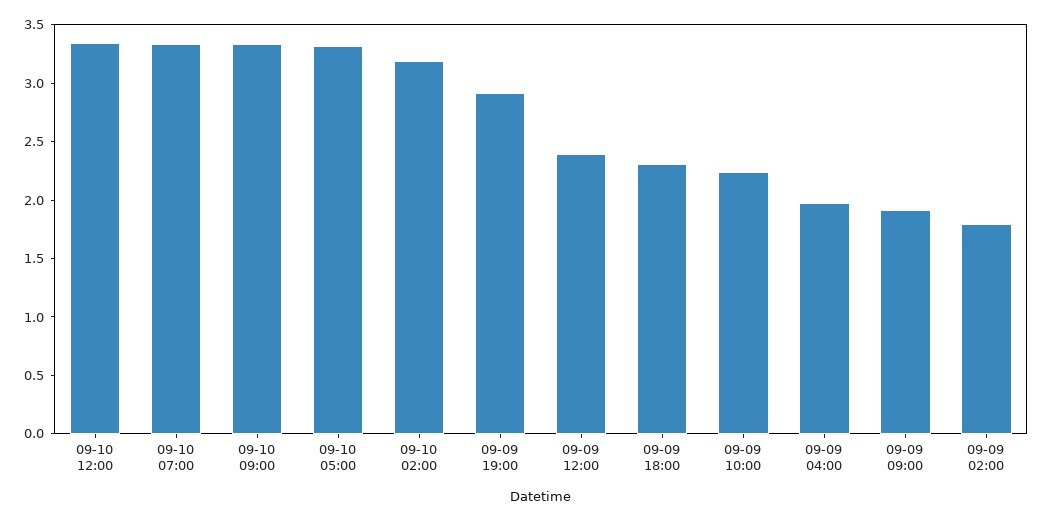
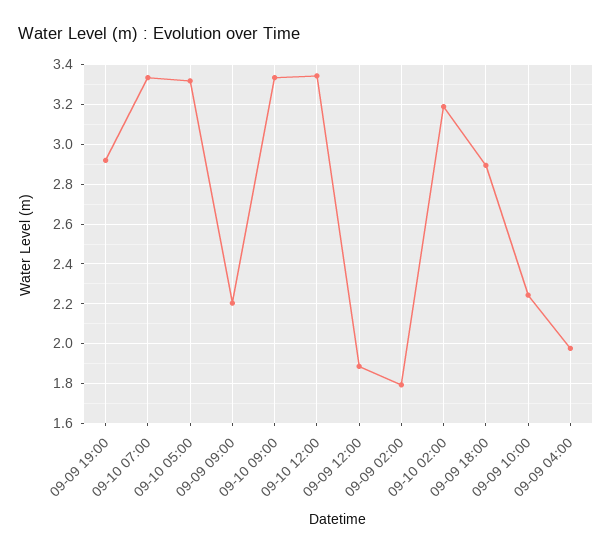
  {
    "09-10 12:00": 3.35,
    "09-10 07:00": 3.35,
    "09-10 09:00": 3.35,
    "09-10 05:00": 3.3,
    "09-10 02:00": 3.2,
    "09-09 19:00": 2.9,
-   "09-09 12:00": 2.4,
+   "09-09 12:00": 1.9,
-   "09-09 18:00": 2.3,
+   "09-09 18:00": 2.9,
    "09-09 10:00": 2.25,
    "09-09 04:00": 2,
-   "09-09 09:00": 1.9,
+   "09-09 09:00": 2.2,
    "09-09 02:00": 1.8
  }

